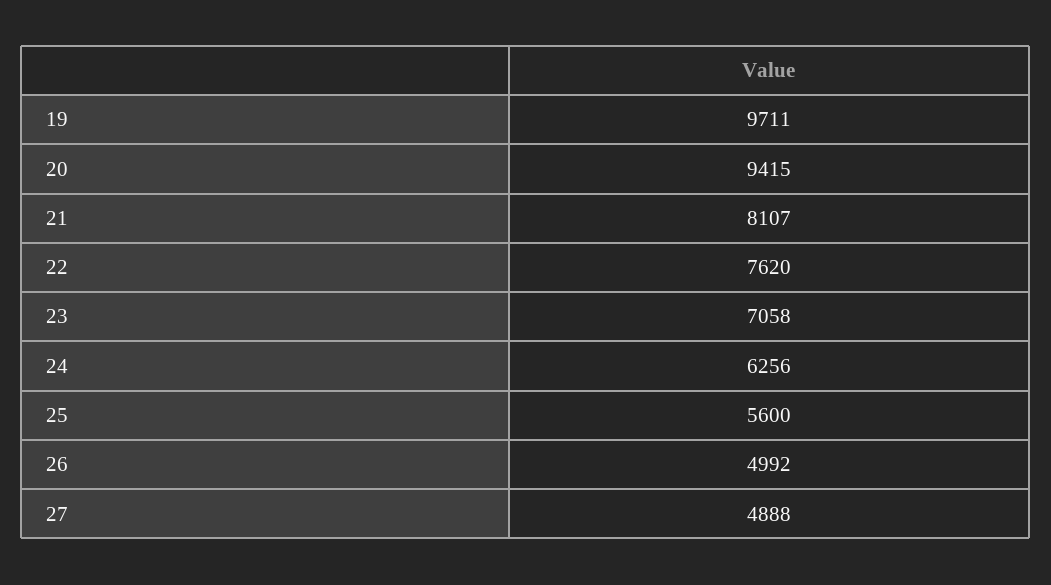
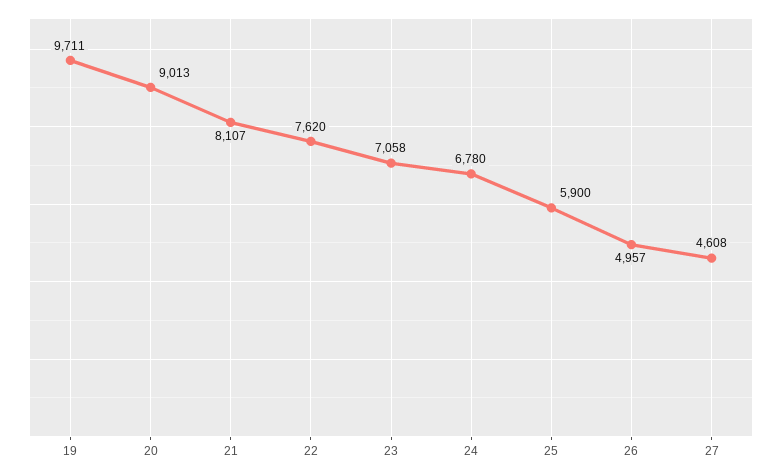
  {
    "19": 9711,
-   "20": 9415,
+   "20": 9013,
    "21": 8107,
    "22": 7620,
    "23": 7058,
-   "24": 6256,
+   "24": 6780,
-   "25": 5600,
+   "25": 5900,
-   "26": 4992,
+   "26": 4957,
-   "27": 4888
+   "27": 4608
  }

